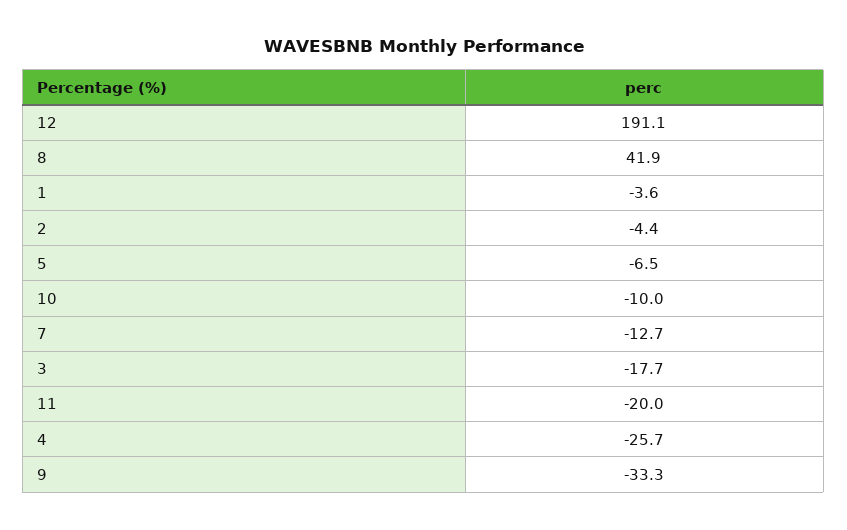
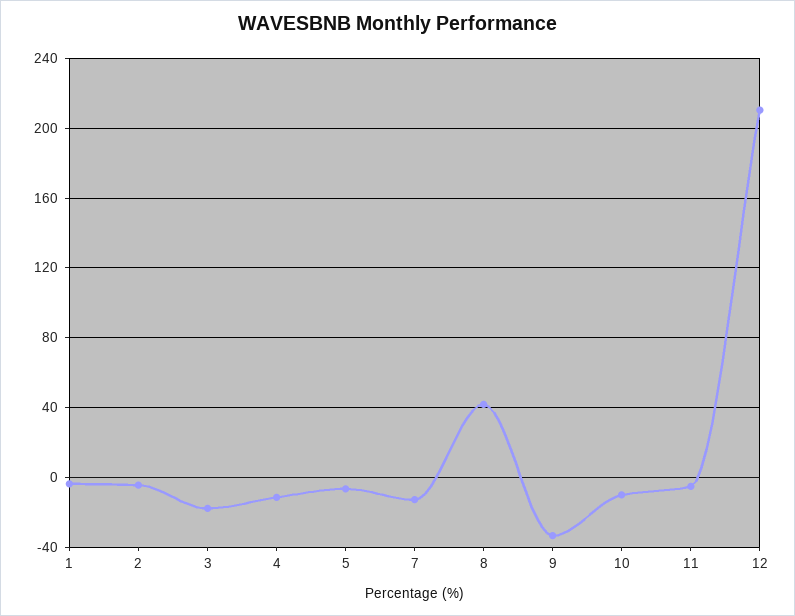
  {
-   "12": 191.1,
+   "12": 210,
    "8": 41.9,
    "1": -3.6,
    "2": -4.4,
    "5": -6.5,
    "10": -10,
    "7": -12.7,
    "3": -17.7,
-   "11": -20,
+   "11": -5,
-   "4": -25.7,
+   "4": -10,
    "9": -33.3
  }

